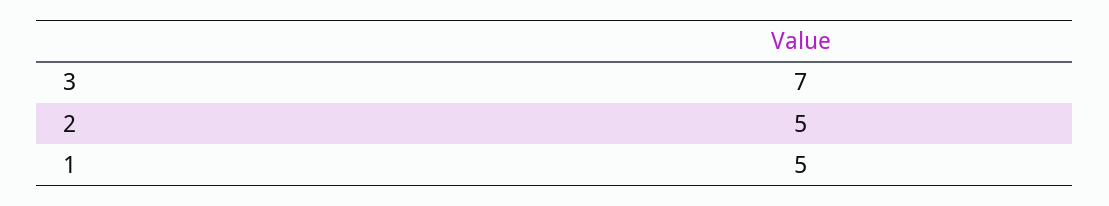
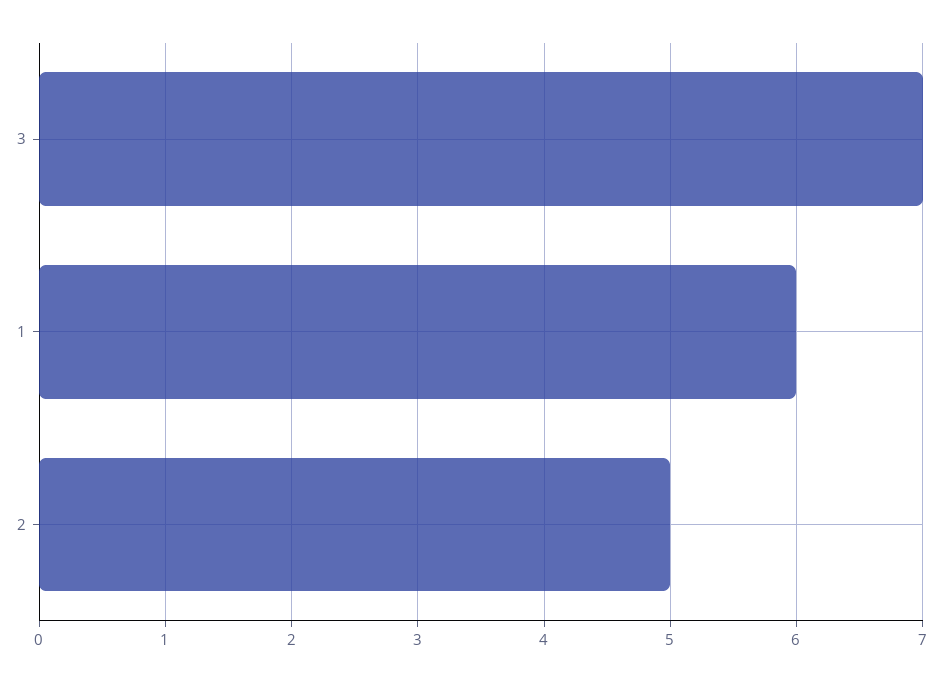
  {
    "3": 7,
    "2": 5,
-   "1": 5
+   "1": 6
  }

